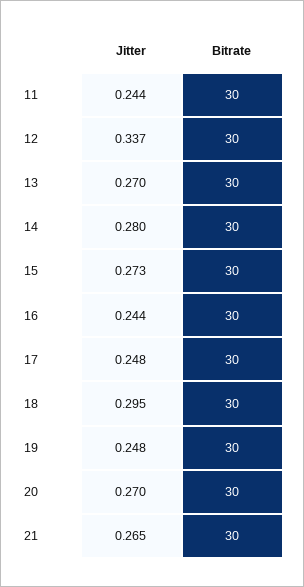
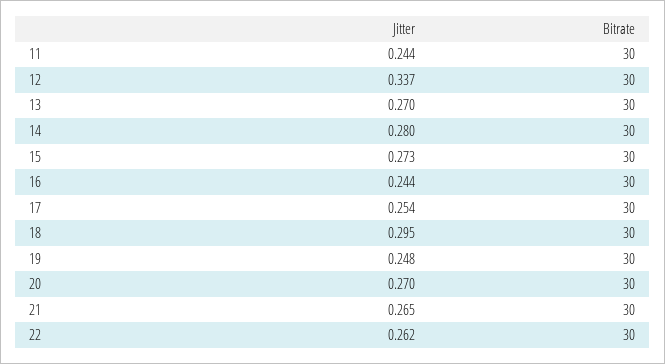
  {
    "Jitter": {
      "11": 0.244,
      "12": 0.337,
      "13": 0.27,
      "14": 0.28,
      "15": 0.273,
      "16": 0.244,
-     "17": 0.248,
+     "17": 0.254,
      "18": 0.295,
      "19": 0.248,
      "20": 0.27,
-     "21": 0.265
+     "21": 0.265,
+     "22": 0.262
    },
    "Bitrate": {
      "11": 30,
      "12": 30,
      "13": 30,
      "14": 30,
      "15": 30,
      "16": 30,
      "17": 30,
      "18": 30,
      "19": 30,
      "20": 30,
-     "21": 30
+     "21": 30,
+     "22": 30
    }
  }

